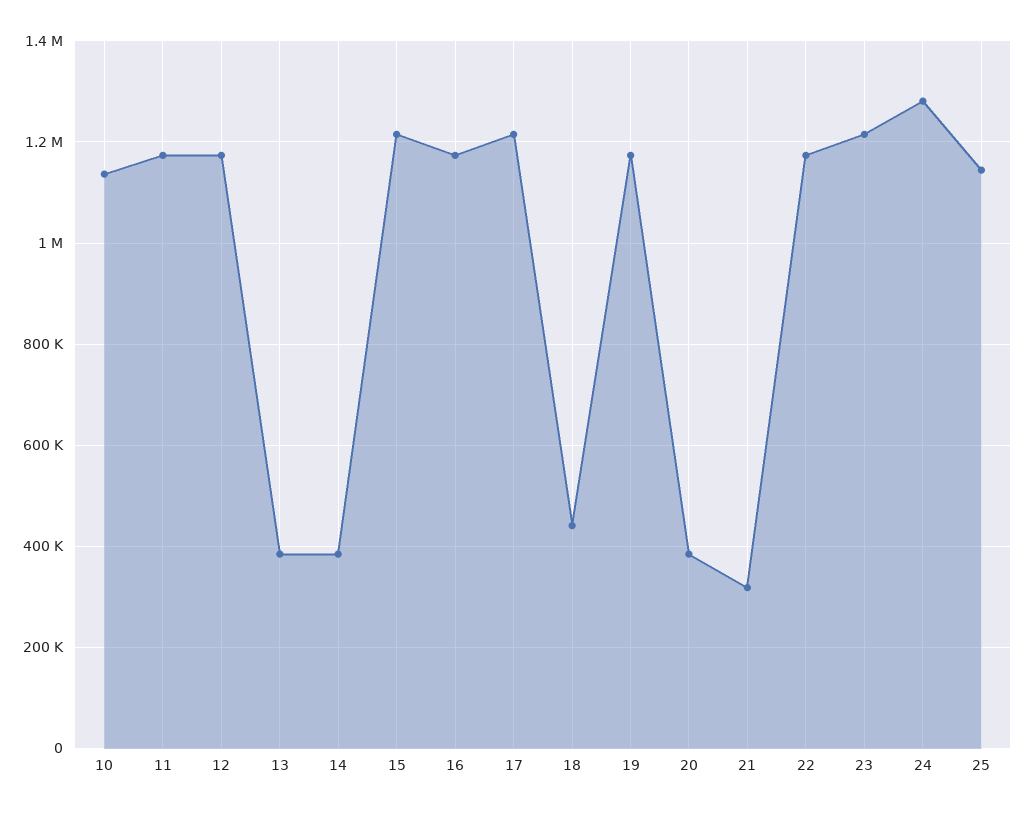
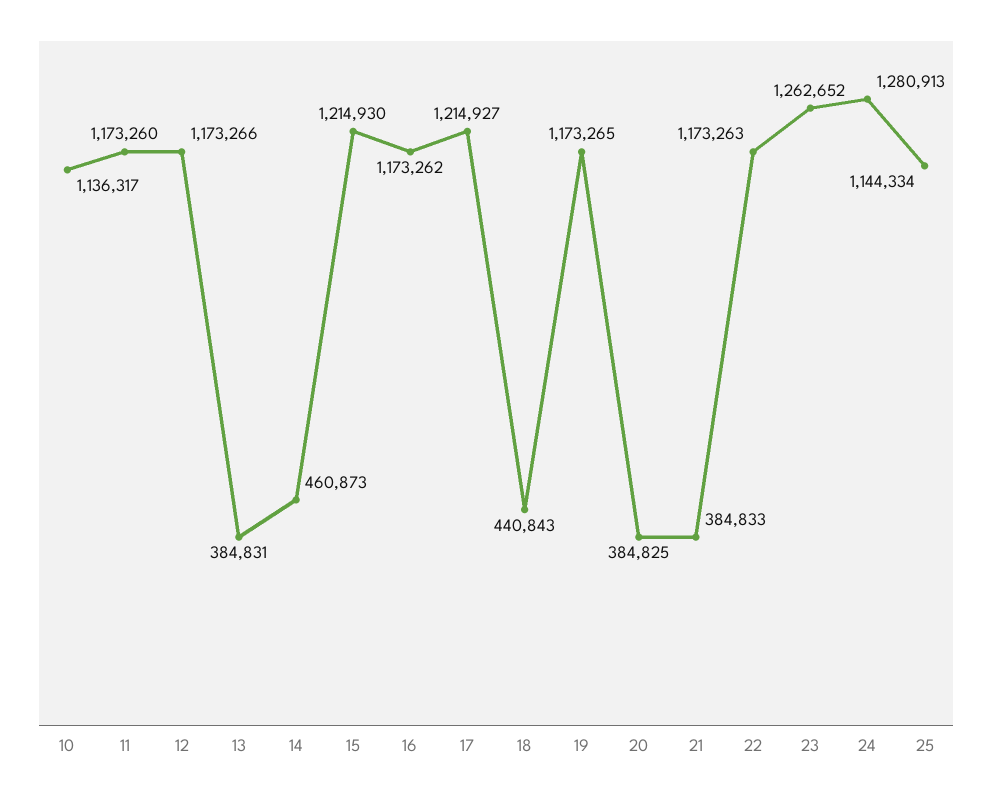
  {
    "10": 1136317,
    "11": 1173260,
    "12": 1173266,
    "13": 384831,
-   "14": 380000,
+   "14": 460873,
    "15": 1214930,
    "16": 1173262,
    "17": 1214927,
    "18": 440843,
    "19": 1173265,
    "20": 384825,
-   "21": 320000,
+   "21": 384833,
    "22": 1173263,
-   "23": 1220000,
+   "23": 1262652,
    "24": 1280913,
    "25": 1144334
  }

